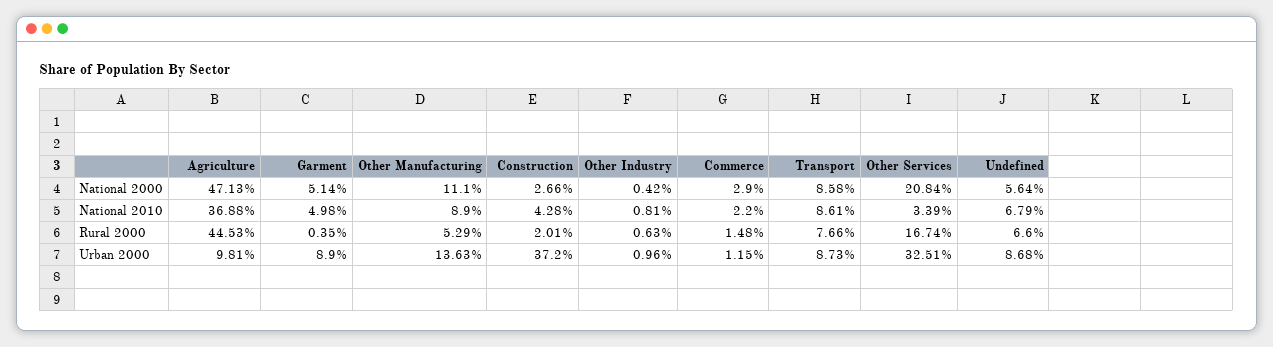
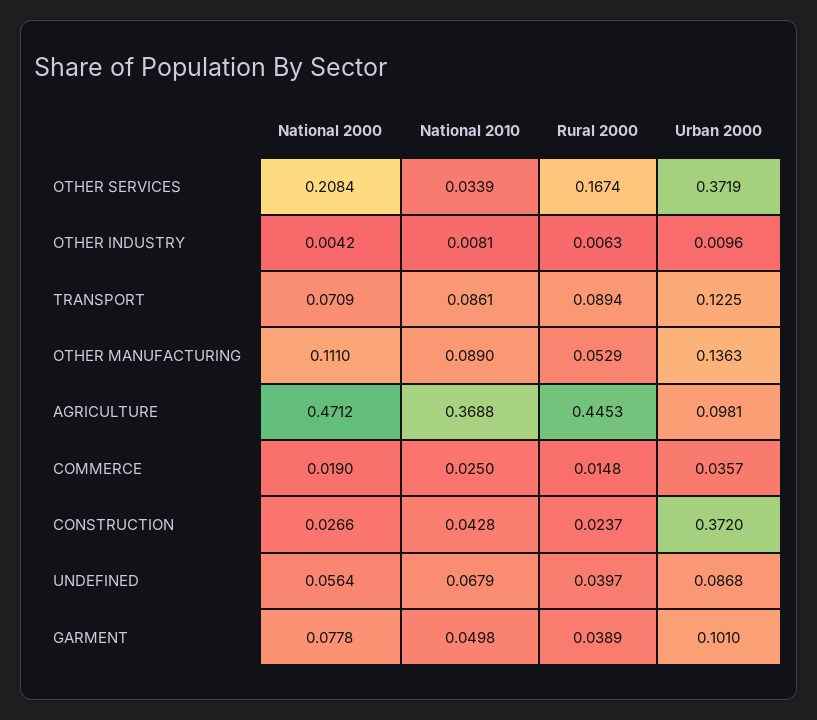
  {
    "Agriculture": {
-     "National 2000": 0.4713,
+     "National 2000": 0.4712,
      "National 2010": 0.3688,
      "Rural 2000": 0.4453,
      "Urban 2000": 0.0981
    },
    "Garment": {
-     "National 2000": 0.0514,
+     "National 2000": 0.0778,
      "National 2010": 0.0498,
-     "Rural 2000": 0.0035,
+     "Rural 2000": 0.0389,
-     "Urban 2000": 0.089
+     "Urban 2000": 0.101
    },
    "Other Manufacturing": {
      "National 2000": 0.111,
      "National 2010": 0.089,
      "Rural 2000": 0.0529,
      "Urban 2000": 0.1363
    },
    "Construction": {
      "National 2000": 0.0266,
      "National 2010": 0.0428,
-     "Rural 2000": 0.0201,
+     "Rural 2000": 0.0237,
      "Urban 2000": 0.372
    },
    "Other Industry": {
      "National 2000": 0.0042,
      "National 2010": 0.0081,
      "Rural 2000": 0.0063,
      "Urban 2000": 0.0096
    },
    "Commerce": {
-     "National 2000": 0.029,
+     "National 2000": 0.019,
-     "National 2010": 0.022,
+     "National 2010": 0.025,
      "Rural 2000": 0.0148,
-     "Urban 2000": 0.0115
+     "Urban 2000": 0.0357
    },
    "Transport": {
-     "National 2000": 0.0858,
+     "National 2000": 0.0709,
      "National 2010": 0.0861,
-     "Rural 2000": 0.0766,
+     "Rural 2000": 0.0894,
-     "Urban 2000": 0.0873
+     "Urban 2000": 0.1225
    },
    "Other Services": {
      "National 2000": 0.2084,
      "National 2010": 0.0339,
      "Rural 2000": 0.1674,
-     "Urban 2000": 0.3251
+     "Urban 2000": 0.3719
    },
    "Undefined": {
      "National 2000": 0.0564,
      "National 2010": 0.0679,
-     "Rural 2000": 0.066,
+     "Rural 2000": 0.0397,
      "Urban 2000": 0.0868
    }
  }

